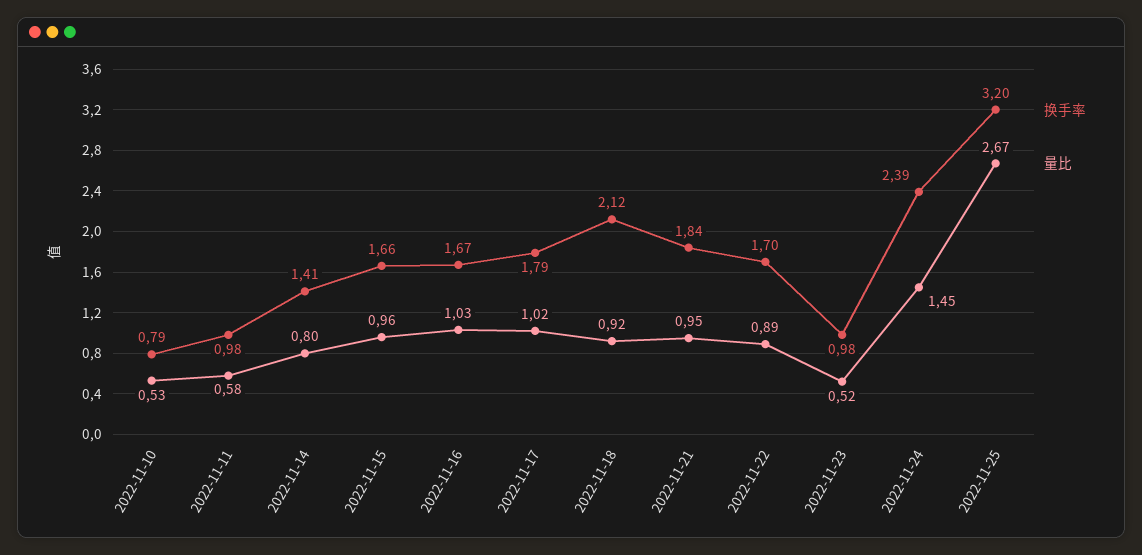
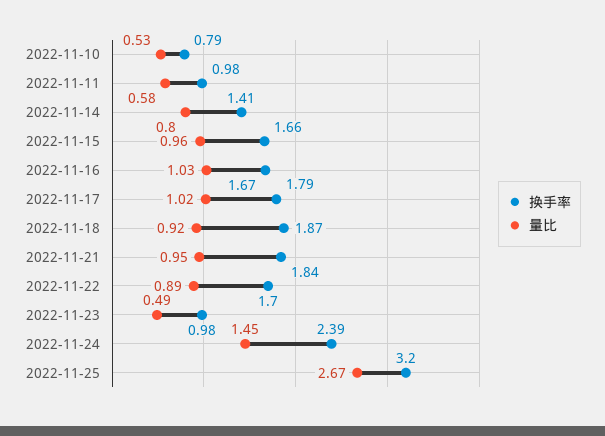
  {
    "换手率": {
      "2022-11-10": 0.79,
      "2022-11-11": 0.98,
      "2022-11-14": 1.41,
      "2022-11-15": 1.66,
      "2022-11-16": 1.67,
      "2022-11-17": 1.79,
-     "2022-11-18": 2.12,
+     "2022-11-18": 1.87,
      "2022-11-21": 1.84,
      "2022-11-22": 1.7,
      "2022-11-23": 0.98,
      "2022-11-24": 2.39,
      "2022-11-25": 3.2
    },
    "量比": {
      "2022-11-10": 0.53,
      "2022-11-11": 0.58,
      "2022-11-14": 0.8,
      "2022-11-15": 0.96,
      "2022-11-16": 1.03,
      "2022-11-17": 1.02,
      "2022-11-18": 0.92,
      "2022-11-21": 0.95,
      "2022-11-22": 0.89,
-     "2022-11-23": 0.52,
+     "2022-11-23": 0.49,
      "2022-11-24": 1.45,
      "2022-11-25": 2.67
    }
  }

